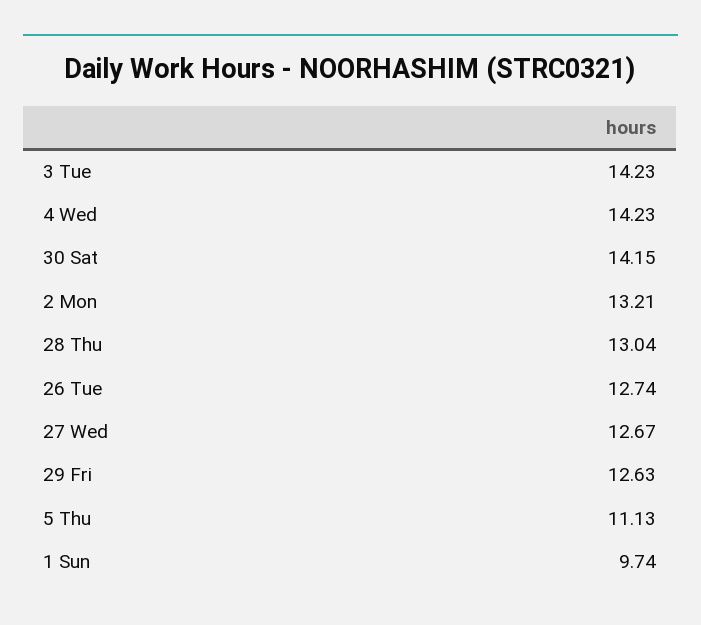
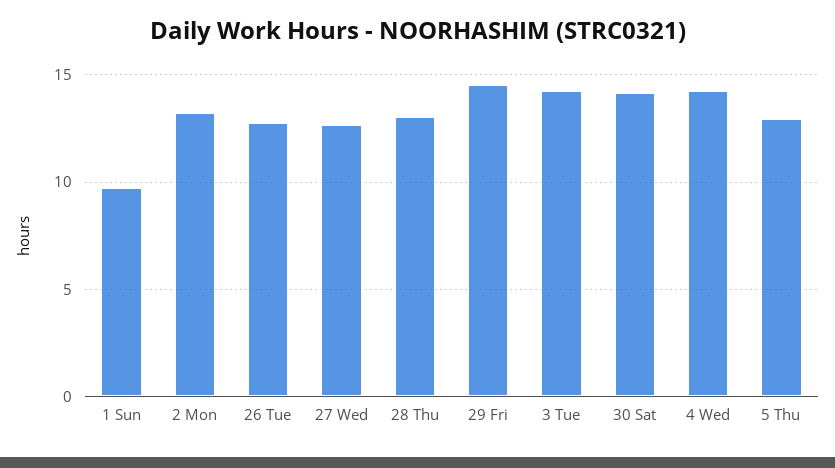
  {
    "3 Tue": 14.23,
    "4 Wed": 14.23,
    "30 Sat": 14.15,
    "2 Mon": 13.21,
    "28 Thu": 13.04,
    "26 Tue": 12.74,
    "27 Wed": 12.67,
-   "29 Fri": 12.63,
+   "29 Fri": 14.5,
-   "5 Thu": 11.13,
+   "5 Thu": 13,
    "1 Sun": 9.74
  }

